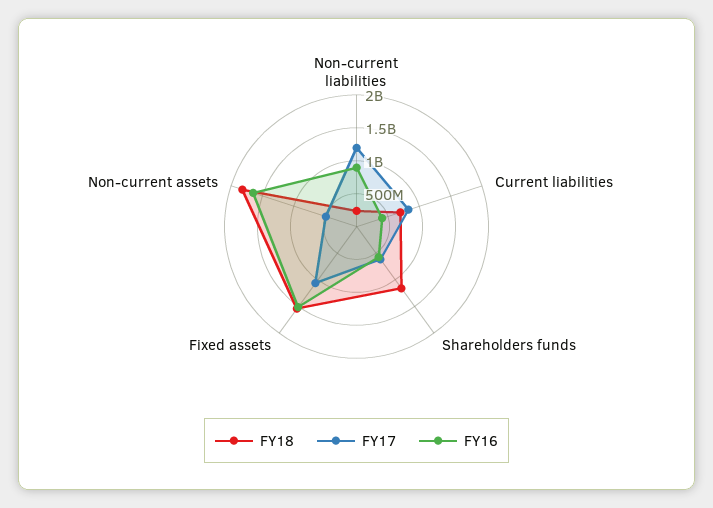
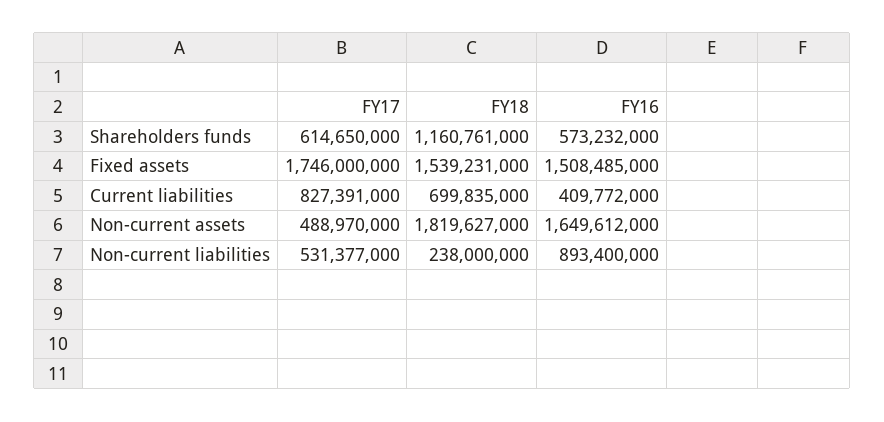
  {
    "FY18": {
      "Non-current liabilities": 238000000,
      "Current liabilities": 699835000,
      "Shareholders funds": 1160761000,
      "Fixed assets": 1539231000,
      "Non-current assets": 1819627000
    },
    "FY17": {
-     "Non-current liabilities": 1250000000,
+     "Non-current liabilities": 531377000,
      "Current liabilities": 827391000,
      "Shareholders funds": 614650000,
-     "Fixed assets": 1000000000,
+     "Fixed assets": 1746000000,
      "Non-current assets": 488970000
    },
    "FY16": {
      "Non-current liabilities": 893400000,
      "Current liabilities": 409772000,
      "Shareholders funds": 573232000,
      "Fixed assets": 1508485000,
      "Non-current assets": 1649612000
    }
  }

